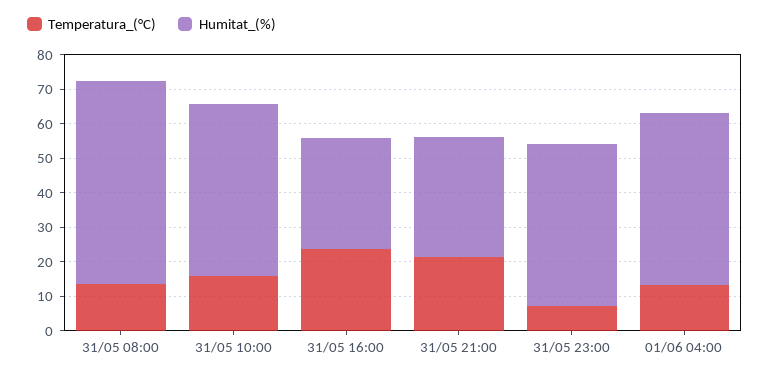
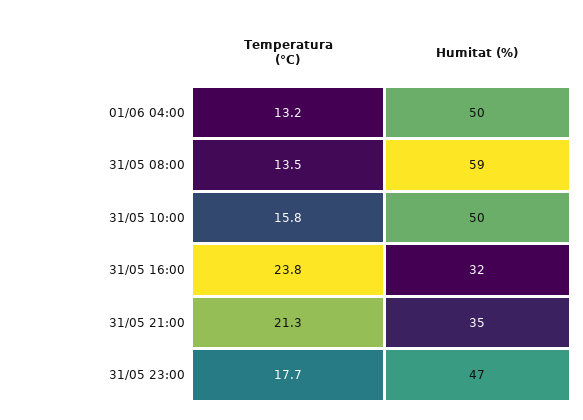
  {
    "Temperatura_(°C)": {
      "31/05 08:00": 13.5,
      "31/05 10:00": 15.8,
      "31/05 16:00": 23.8,
      "31/05 21:00": 21.3,
-     "31/05 23:00": 7.5,
+     "31/05 23:00": 17.7,
      "01/06 04:00": 13.2
    },
    "Humitat_(%)": {
      "31/05 08:00": 59,
      "31/05 10:00": 50,
      "31/05 16:00": 32,
      "31/05 21:00": 35,
      "31/05 23:00": 47,
      "01/06 04:00": 50
    }
  }

